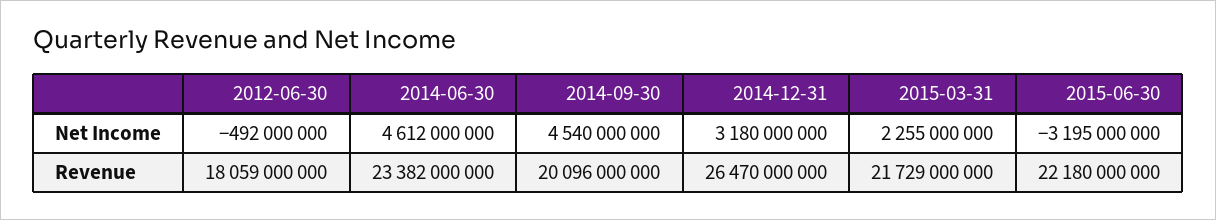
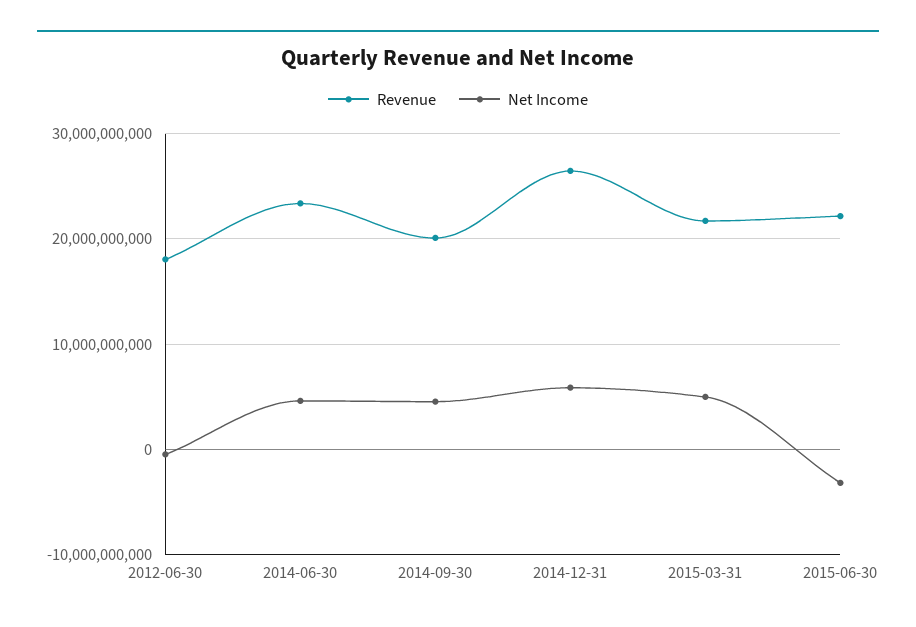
  {
    "Net Income": {
      "2012-06-30": -492000000,
      "2014-06-30": 4612000000,
      "2014-09-30": 4540000000,
-     "2014-12-31": 3180000000,
+     "2014-12-31": 6000000000,
-     "2015-03-31": 2255000000,
+     "2015-03-31": 5000000000,
      "2015-06-30": -3195000000
    },
    "Revenue": {
      "2012-06-30": 18059000000,
      "2014-06-30": 23382000000,
      "2014-09-30": 20096000000,
      "2014-12-31": 26470000000,
      "2015-03-31": 21729000000,
      "2015-06-30": 22180000000
    }
  }

